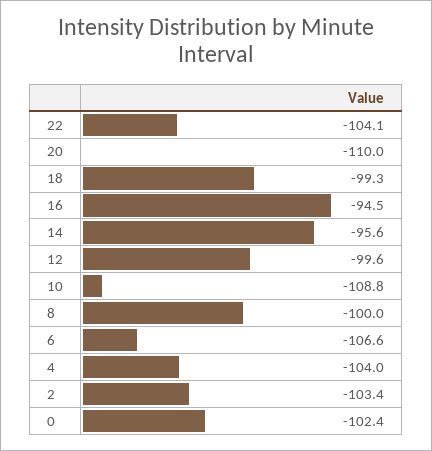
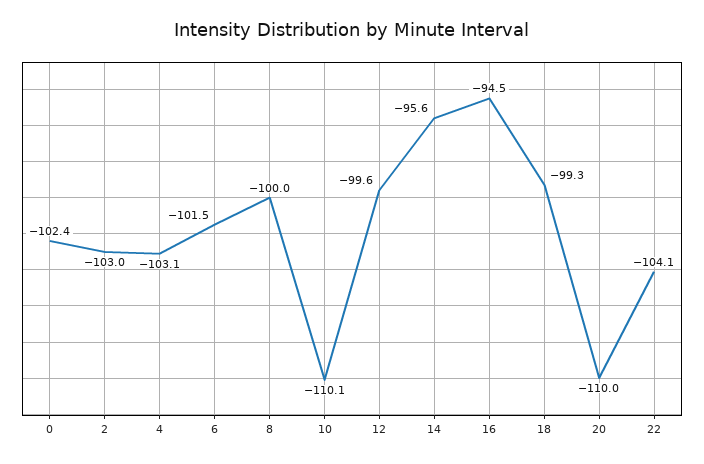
  {
    "22": -104.1,
    "20": -110,
    "18": -99.3,
    "16": -94.5,
    "14": -95.6,
    "12": -99.6,
-   "10": -108.8,
+   "10": -110.1,
    "8": -100,
-   "6": -106.6,
+   "6": -101.5,
-   "4": -104,
+   "4": -103.1,
-   "2": -103.4,
+   "2": -103,
    "0": -102.4
  }

